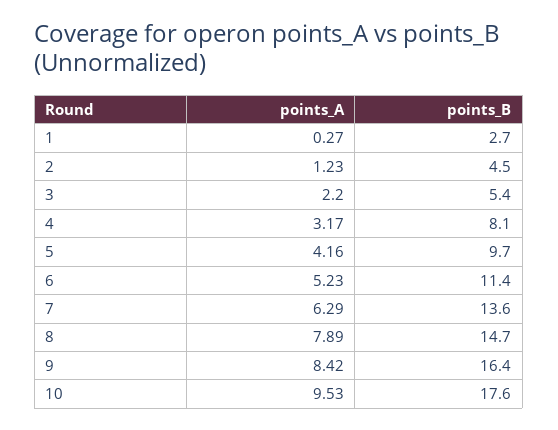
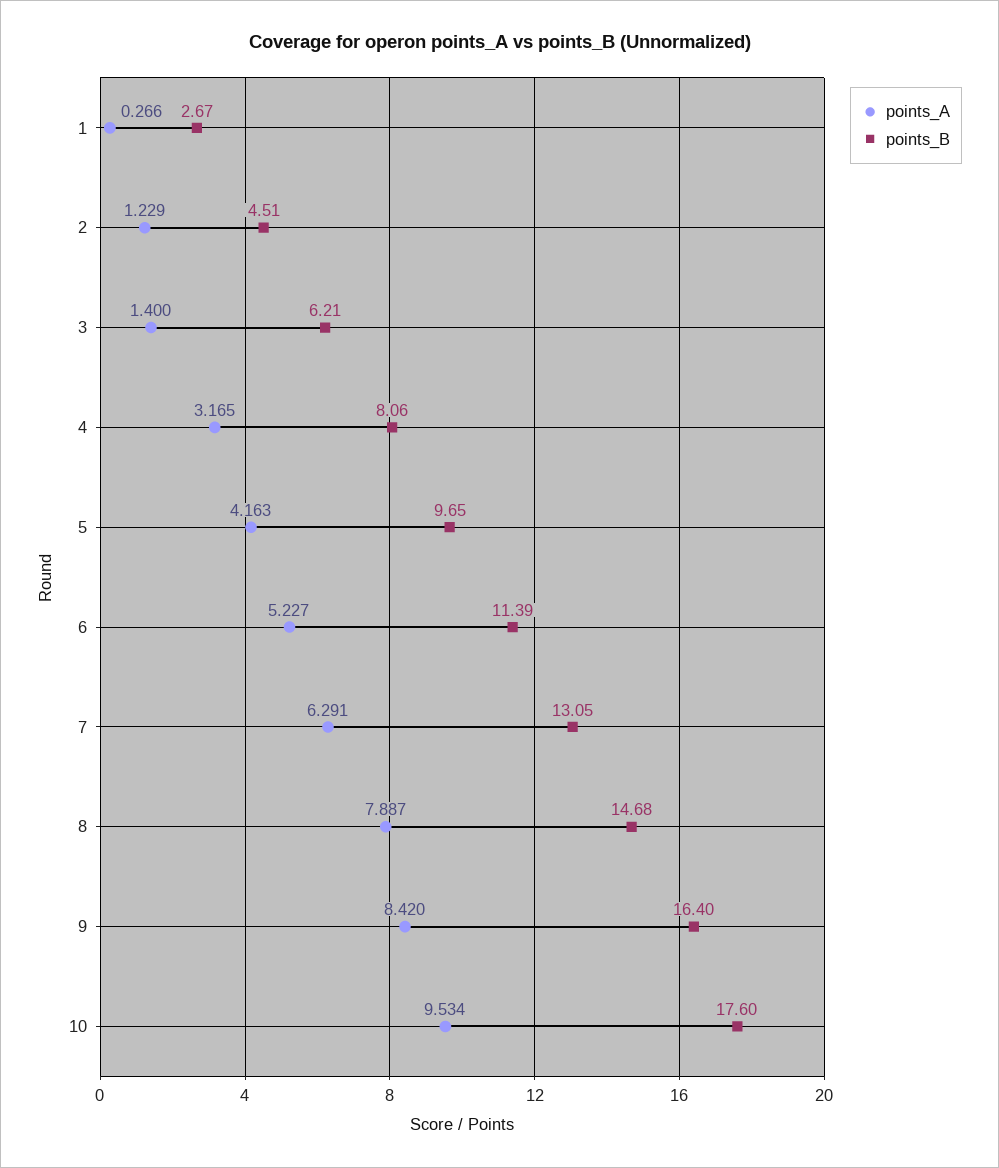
  {
    "points_A": {
      "1": 0.266,
      "2": 1.229,
-     "3": 2.2,
+     "3": 1.4,
      "4": 3.165,
      "5": 4.163,
      "6": 5.227,
      "7": 6.291,
      "8": 7.887,
      "9": 8.42,
      "10": 9.534
    },
    "points_B": {
      "1": 2.67,
      "2": 4.51,
-     "3": 5.4,
+     "3": 6.21,
      "4": 8.06,
      "5": 9.65,
      "6": 11.39,
-     "7": 13.6,
+     "7": 13.05,
      "8": 14.68,
      "9": 16.4,
      "10": 17.6
    }
  }

